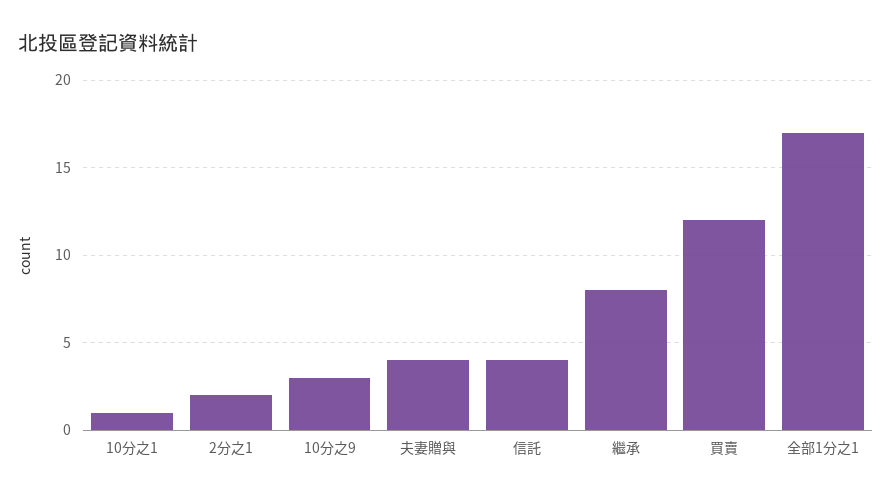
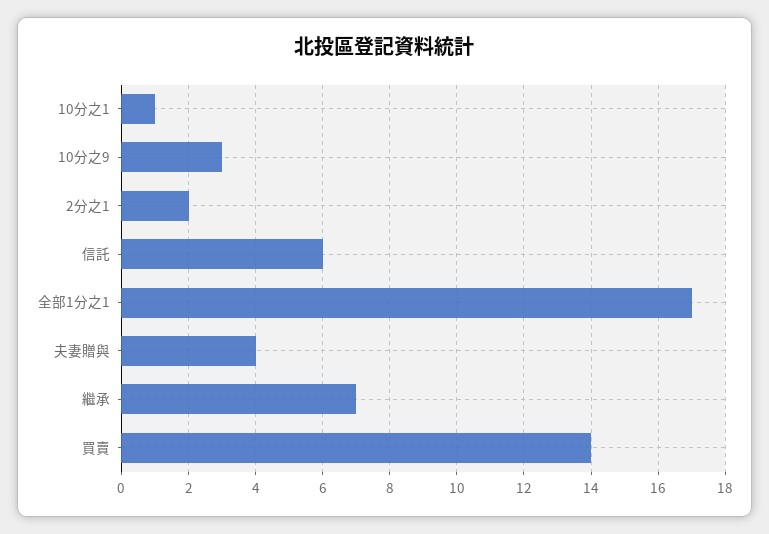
  {
    "10分之1": 1,
    "2分之1": 2,
    "10分之9": 3,
    "夫妻贈與": 4,
-   "信託": 4,
+   "信託": 6,
-   "繼承": 8,
+   "繼承": 7,
-   "買賣": 12,
+   "買賣": 14,
    "全部1分之1": 17
  }

